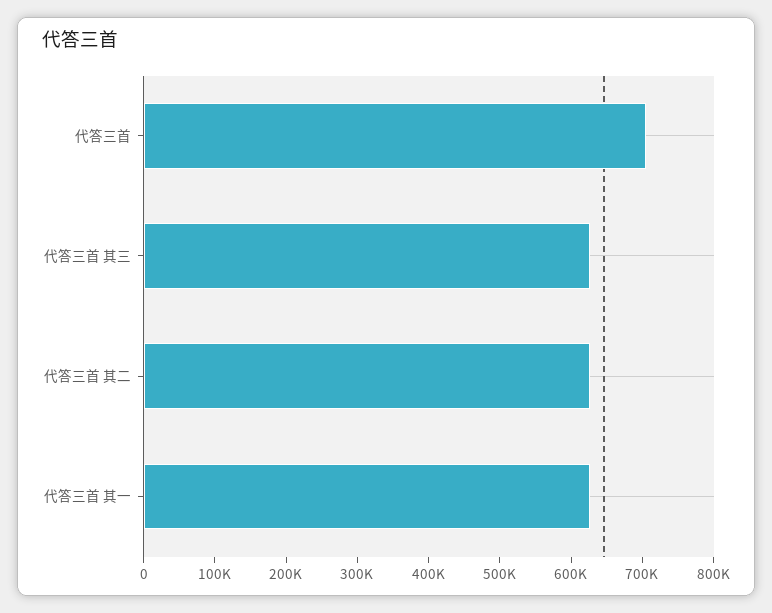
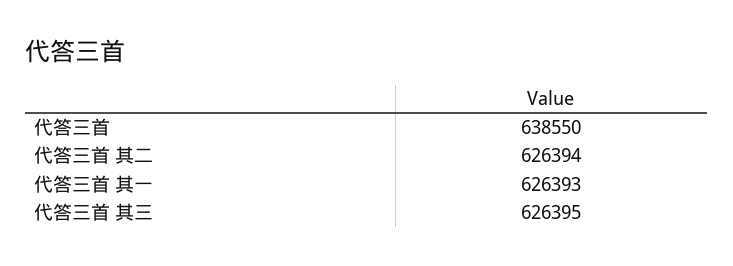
  {
-   "代答三首": 700000,
+   "代答三首": 638550,
    "代答三首 其三": 626395,
    "代答三首 其二": 626394,
    "代答三首 其一": 626393
  }

